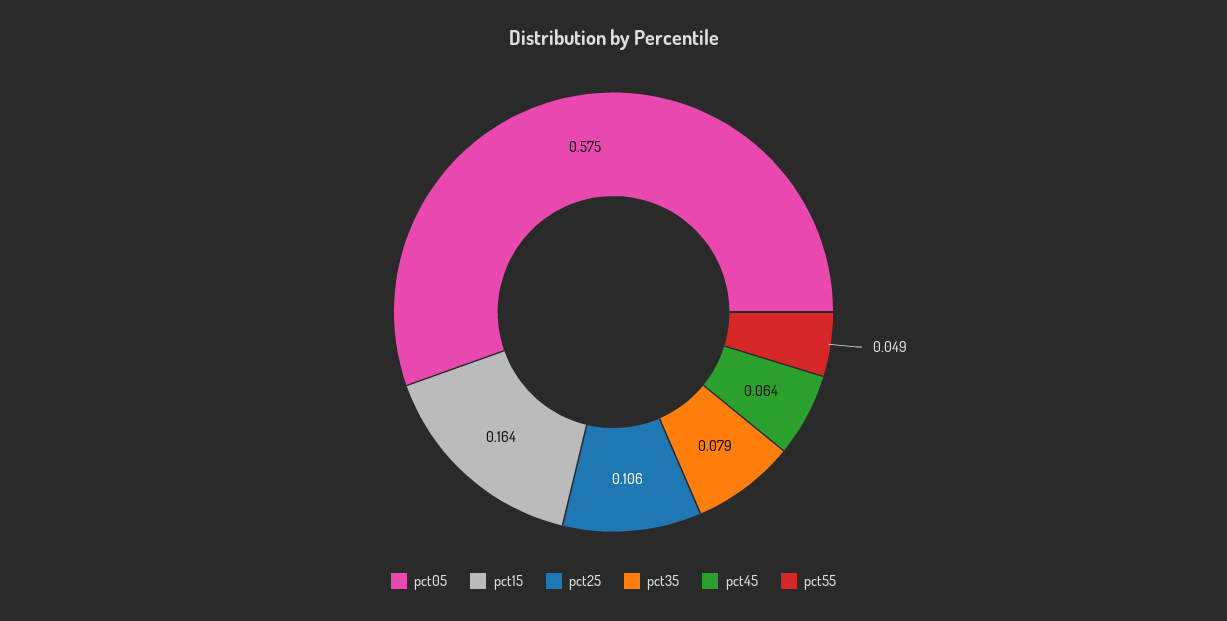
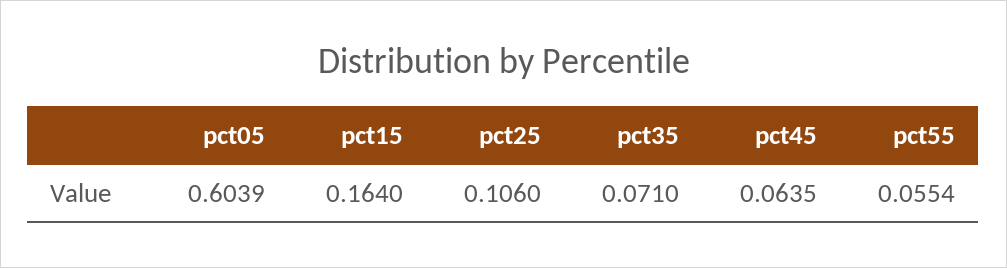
  {
-   "pct05": 0.575,
+   "pct05": 0.6039,
    "pct15": 0.164,
    "pct25": 0.106,
-   "pct35": 0.079,
+   "pct35": 0.071,
    "pct45": 0.0635,
-   "pct55": 0.049
+   "pct55": 0.0554
  }

